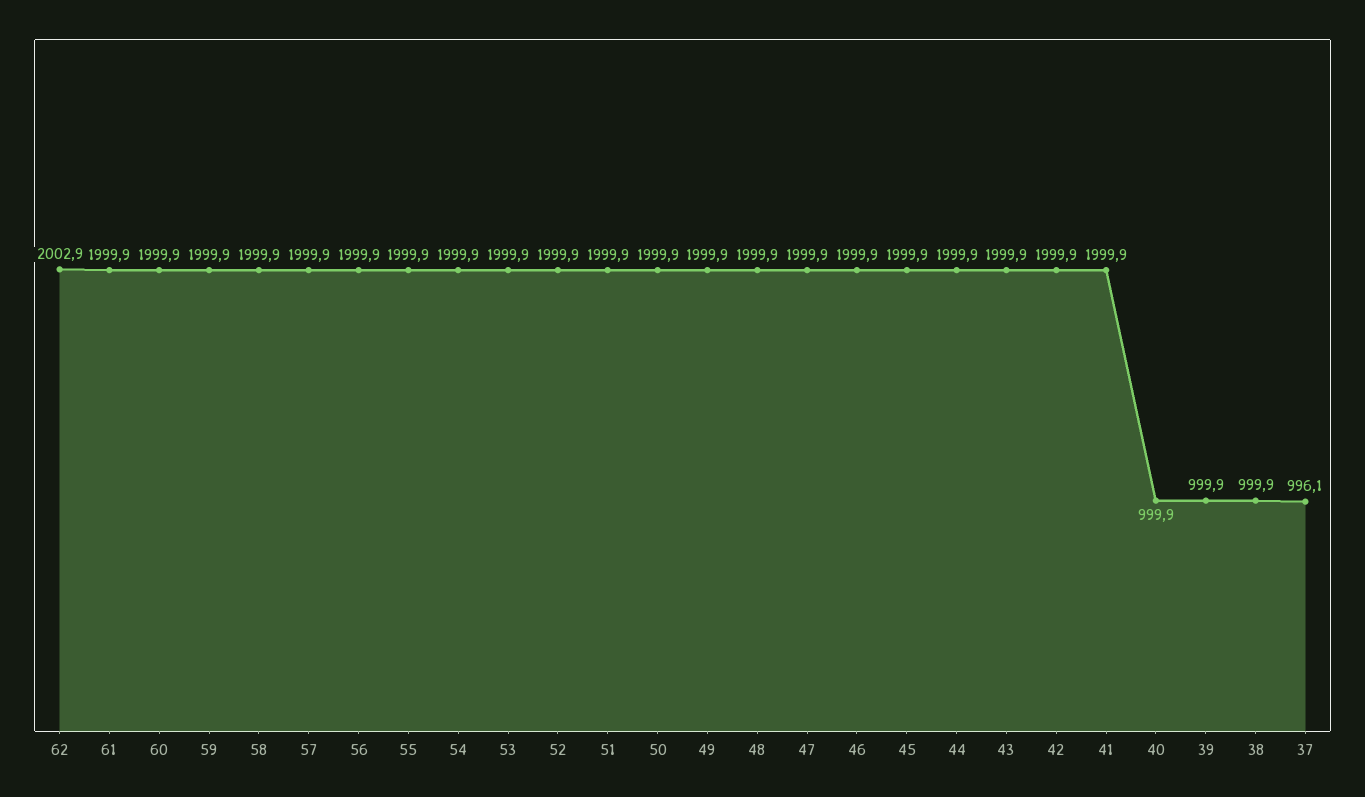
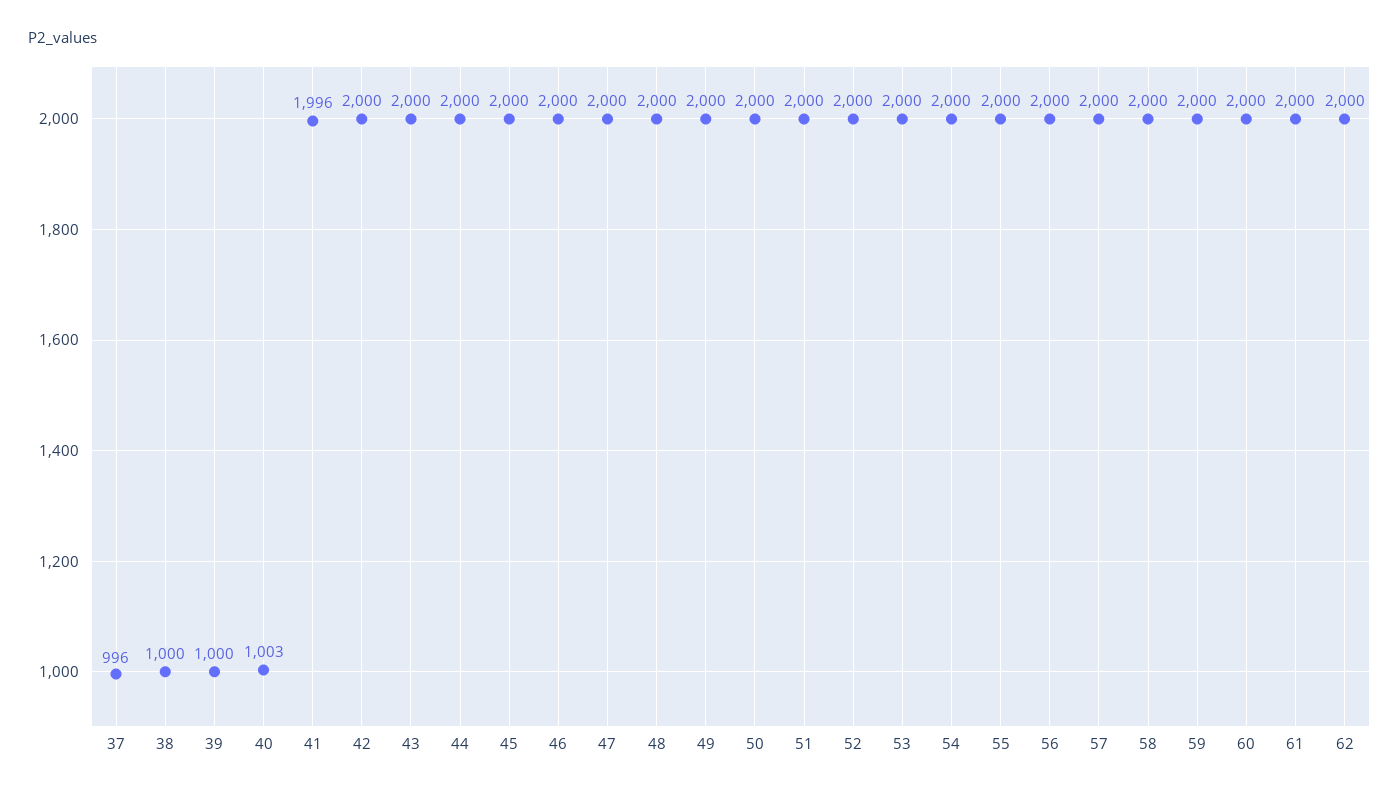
  {
-   "62": 2002.9,
+   "62": 2000,
    "61": 1999.9,
    "60": 1999.9,
    "59": 1999.9,
    "58": 1999.9,
    "57": 1999.9,
    "56": 1999.9,
    "55": 1999.9,
    "54": 1999.9,
    "53": 1999.9,
    "52": 1999.9,
    "51": 1999.9,
    "50": 1999.9,
    "49": 1999.9,
    "48": 1999.9,
    "47": 1999.9,
    "46": 1999.9,
    "45": 1999.9,
    "44": 1999.9,
    "43": 1999.9,
    "42": 1999.9,
-   "41": 1999.9,
+   "41": 1996,
-   "40": 999.9,
+   "40": 1003,
    "39": 999.9,
    "38": 999.9,
    "37": 996.1
  }

